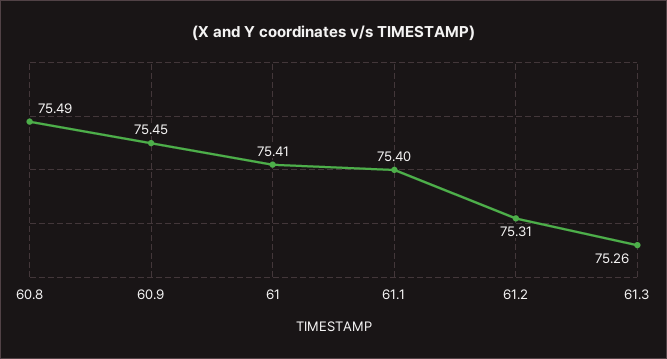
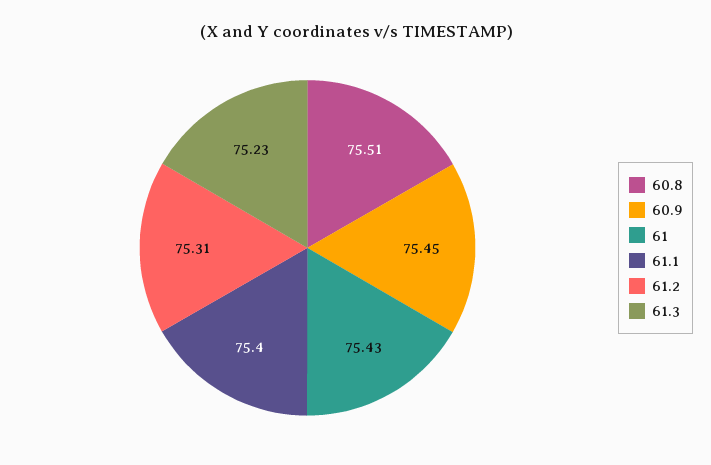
  {
-   "60.8": 75.49,
+   "60.8": 75.51,
    "60.9": 75.45,
-   "61": 75.41,
+   "61": 75.43,
    "61.1": 75.4,
    "61.2": 75.31,
-   "61.3": 75.26
+   "61.3": 75.23
  }

